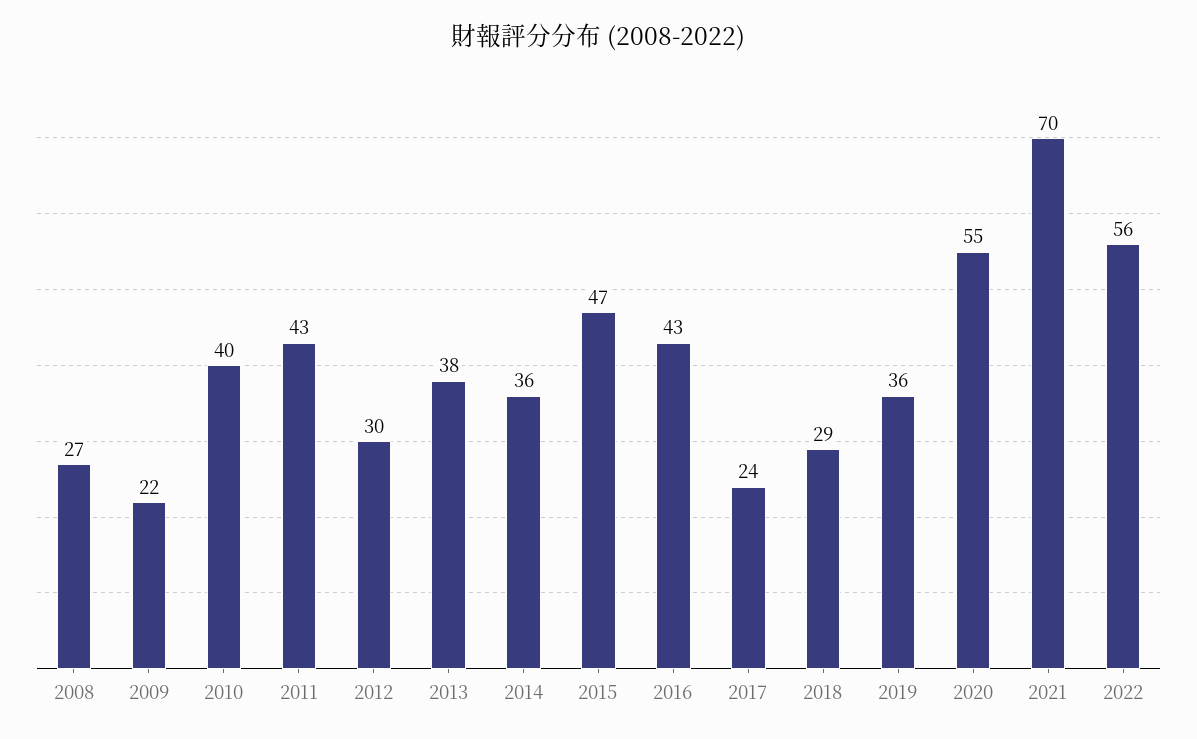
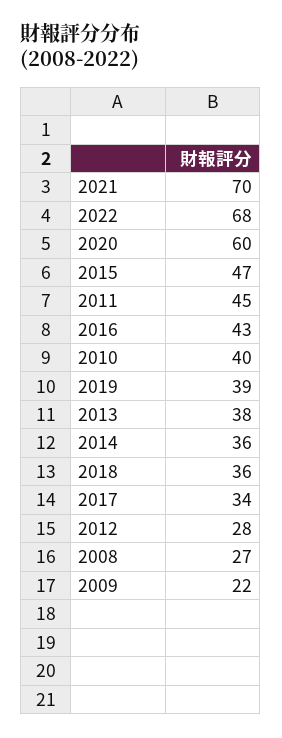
  {
    "2008": 27,
    "2009": 22,
    "2010": 40,
-   "2011": 43,
+   "2011": 45,
-   "2012": 30,
+   "2012": 28,
    "2013": 38,
    "2014": 36,
    "2015": 47,
    "2016": 43,
-   "2017": 24,
+   "2017": 34,
-   "2018": 29,
+   "2018": 36,
-   "2019": 36,
+   "2019": 39,
-   "2020": 55,
+   "2020": 60,
    "2021": 70,
-   "2022": 56
+   "2022": 68
  }

